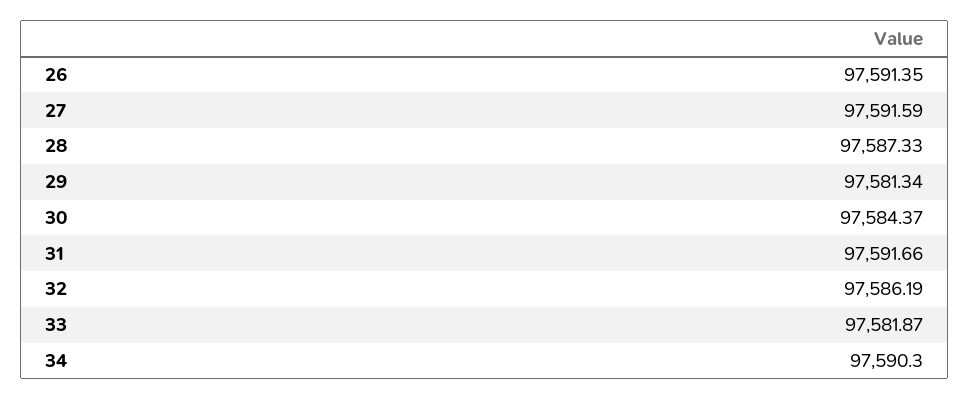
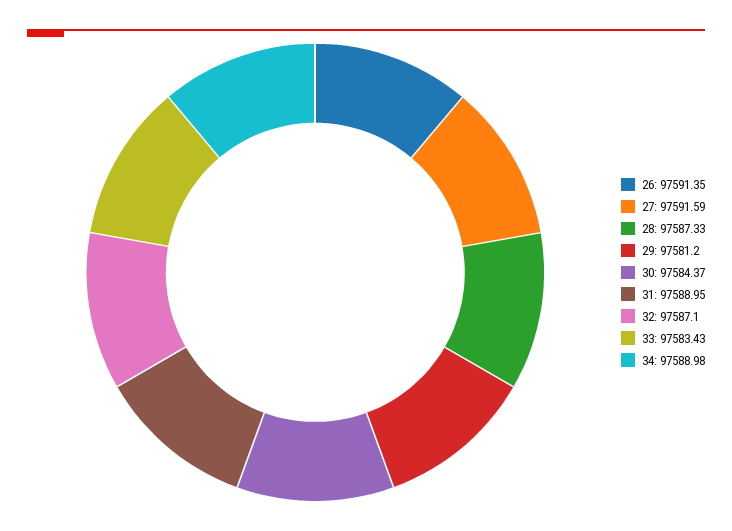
  {
    "26": 97591.35,
    "27": 97591.59,
    "28": 97587.33,
-   "29": 97581.34,
+   "29": 97581.2,
    "30": 97584.37,
-   "31": 97591.66,
+   "31": 97588.95,
-   "32": 97586.19,
+   "32": 97587.1,
-   "33": 97581.87,
+   "33": 97583.43,
-   "34": 97590.3
+   "34": 97588.98
  }

